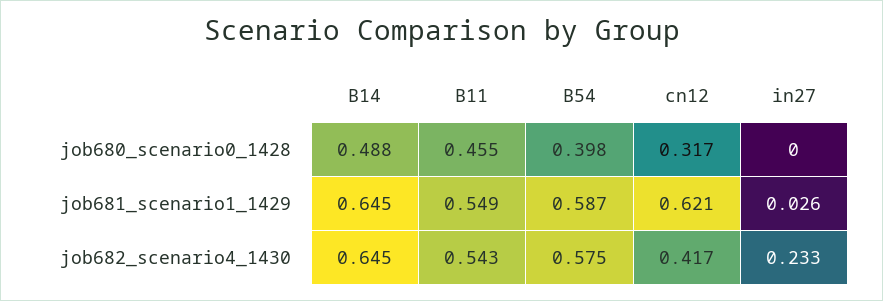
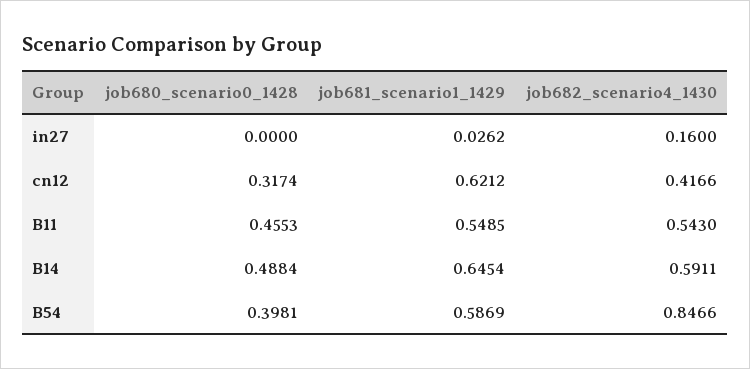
  {
    "B14": {
      "job680_scenario0_1428": 0.4884,
      "job681_scenario1_1429": 0.6454,
-     "job682_scenario4_1430": 0.645
+     "job682_scenario4_1430": 0.5911
    },
    "B11": {
      "job680_scenario0_1428": 0.4553,
      "job681_scenario1_1429": 0.5485,
      "job682_scenario4_1430": 0.543
    },
    "B54": {
      "job680_scenario0_1428": 0.3981,
      "job681_scenario1_1429": 0.5869,
-     "job682_scenario4_1430": 0.575
+     "job682_scenario4_1430": 0.8466
    },
    "cn12": {
      "job680_scenario0_1428": 0.3174,
      "job681_scenario1_1429": 0.6212,
      "job682_scenario4_1430": 0.4166
    },
    "in27": {
      "job680_scenario0_1428": 0,
      "job681_scenario1_1429": 0.0262,
-     "job682_scenario4_1430": 0.233
+     "job682_scenario4_1430": 0.16
    }
  }

